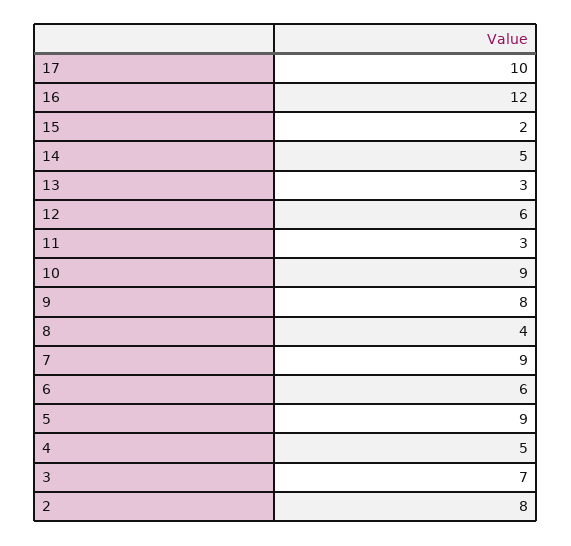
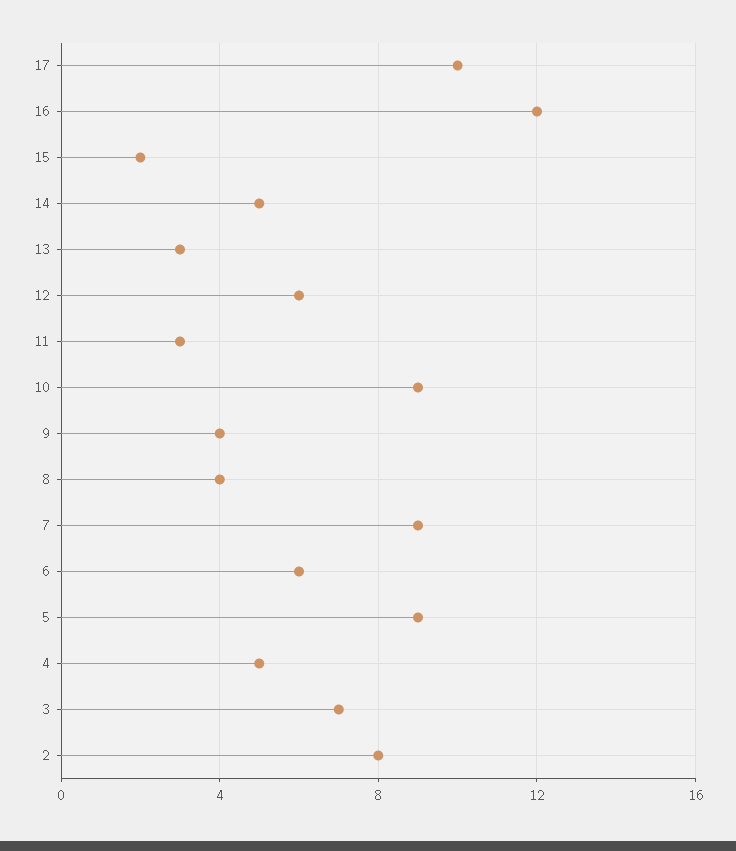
  {
    "17": 10,
    "16": 12,
    "15": 2,
    "14": 5,
    "13": 3,
    "12": 6,
    "11": 3,
    "10": 9,
-   "9": 8,
+   "9": 4,
    "8": 4,
    "7": 9,
    "6": 6,
    "5": 9,
    "4": 5,
    "3": 7,
    "2": 8
  }

